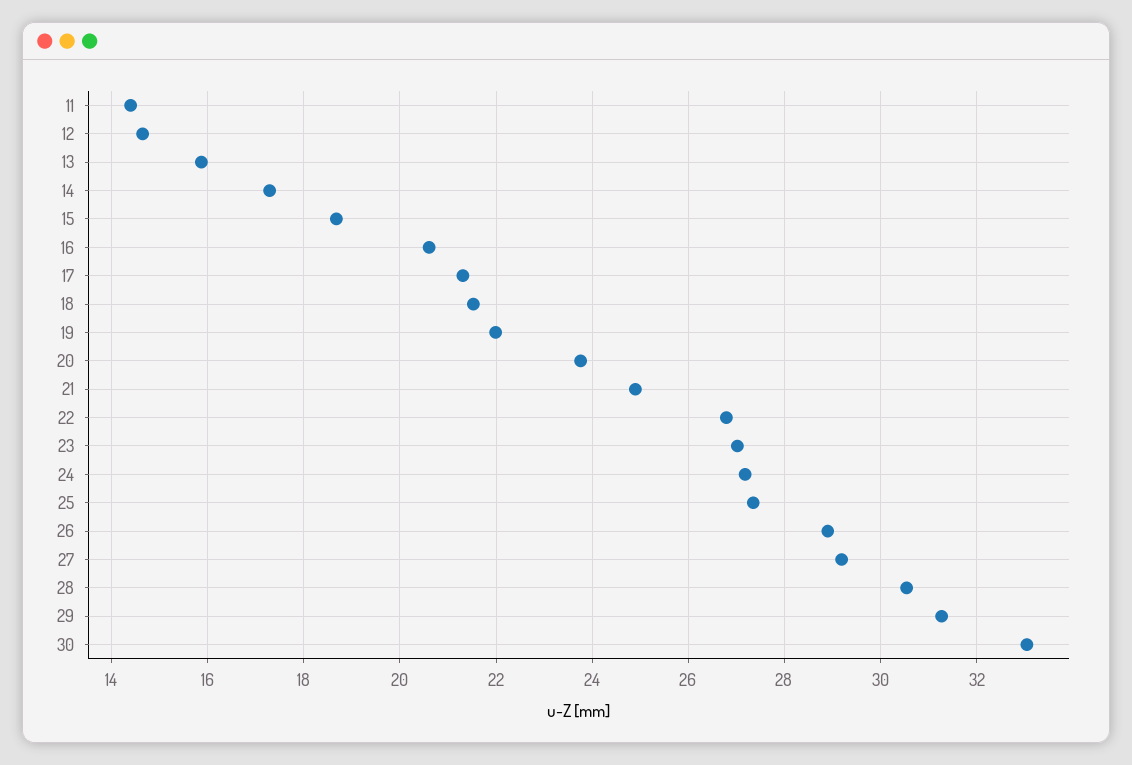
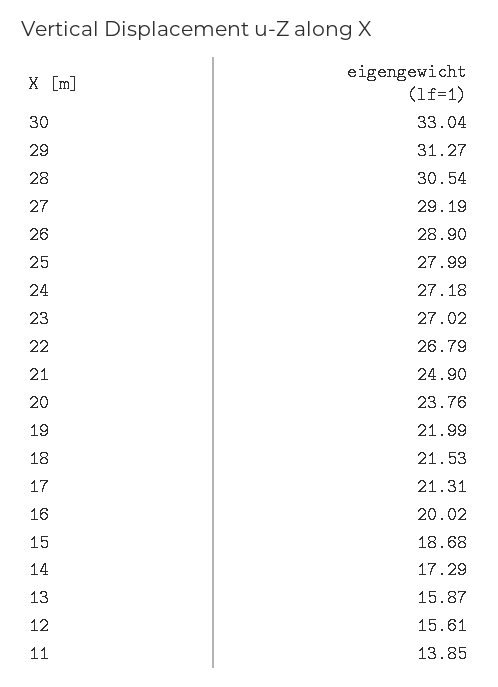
  {
-   "11": 14.4,
+   "11": 13.85,
-   "12": 14.6,
+   "12": 15.61,
    "13": 15.87,
    "14": 17.29,
    "15": 18.68,
-   "16": 20.6,
+   "16": 20.02,
    "17": 21.31,
    "18": 21.53,
    "19": 21.99,
    "20": 23.76,
    "21": 24.9,
    "22": 26.79,
    "23": 27.02,
    "24": 27.18,
-   "25": 27.4,
+   "25": 27.99,
    "26": 28.9,
    "27": 29.19,
    "28": 30.54,
    "29": 31.27,
    "30": 33.04
  }

